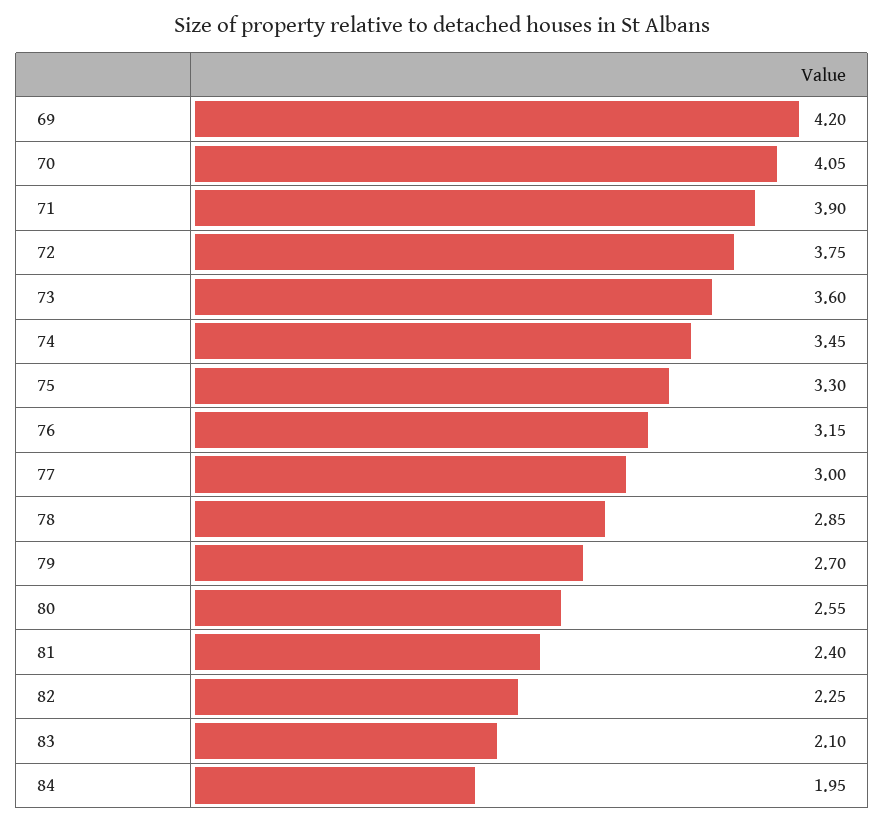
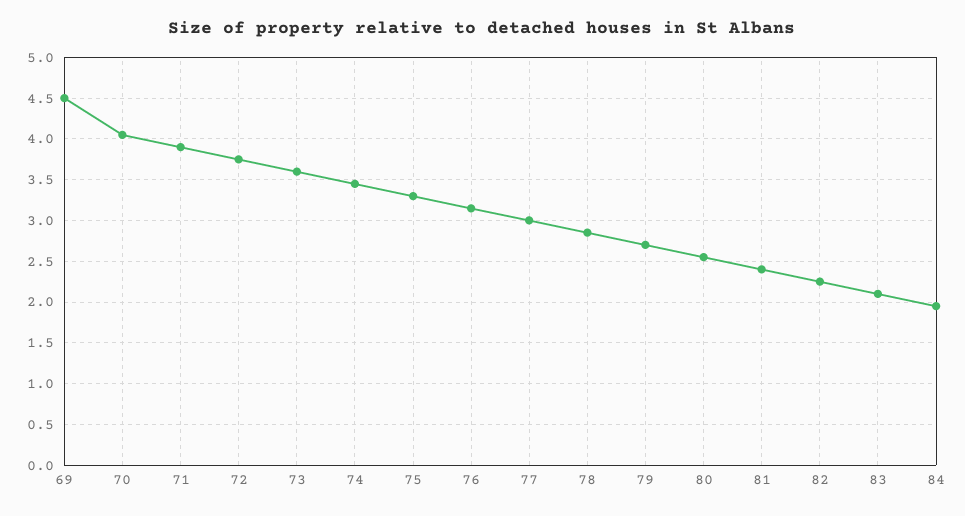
  {
-   "69": 4.2,
+   "69": 4.5,
    "70": 4.05,
    "71": 3.9,
    "72": 3.75,
    "73": 3.6,
    "74": 3.45,
    "75": 3.3,
    "76": 3.15,
    "77": 3,
    "78": 2.85,
    "79": 2.7,
    "80": 2.55,
    "81": 2.4,
    "82": 2.25,
    "83": 2.1,
    "84": 1.95
  }

